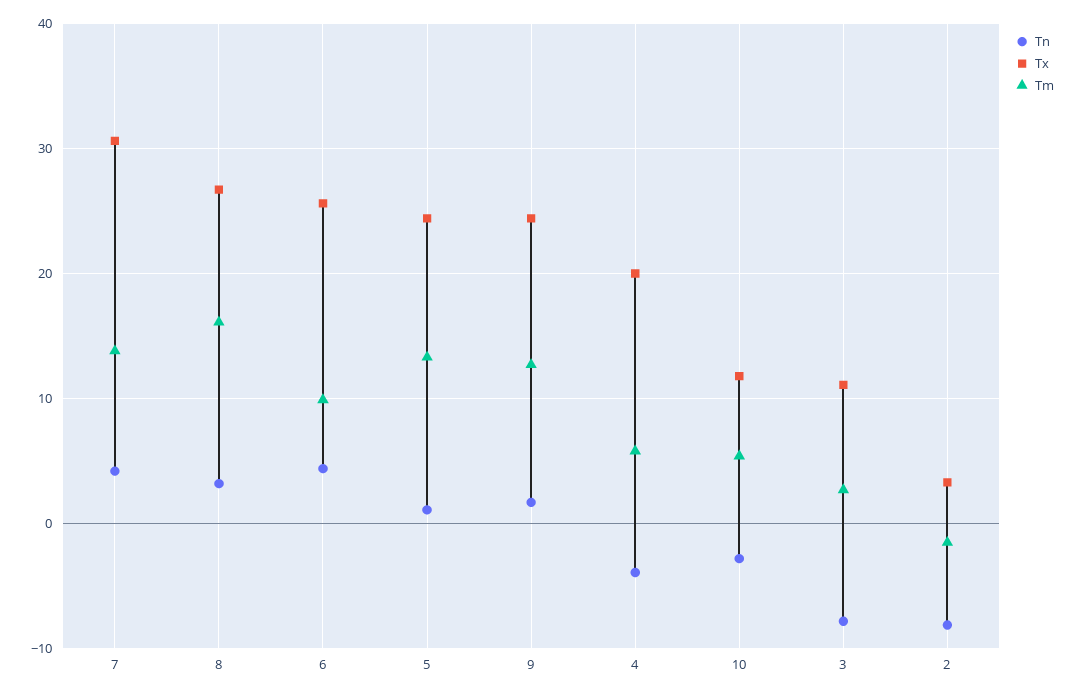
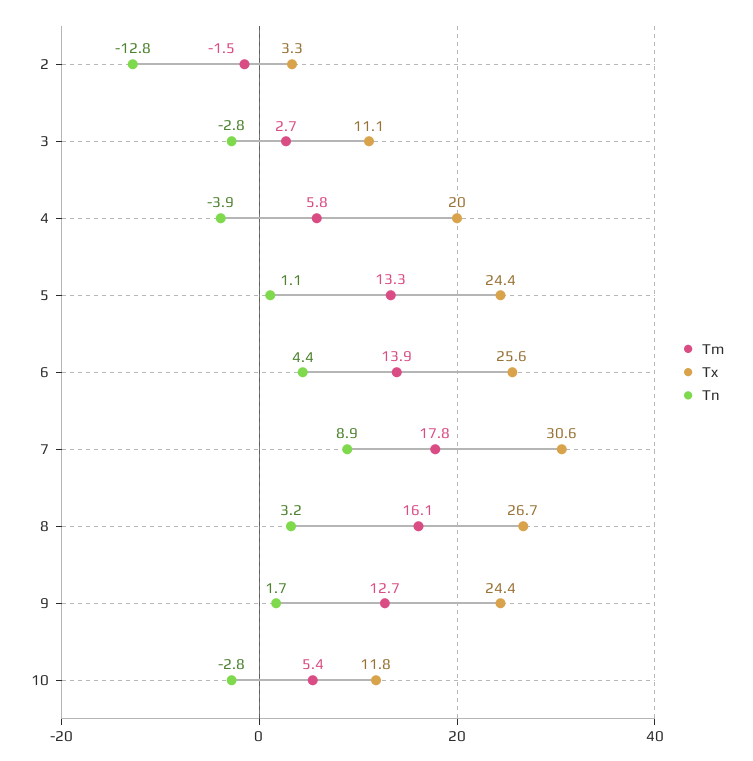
  {
    "Tn": {
-     "7": 4,
+     "7": 8.9,
      "8": 3.2,
      "6": 4.4,
      "5": 1.1,
      "9": 1.7,
      "4": -3.9,
      "10": -2.8,
-     "3": -8,
+     "3": -2.8,
-     "2": -8
+     "2": -12.8
    },
    "Tx": {
      "7": 30.6,
      "8": 26.7,
      "6": 25.6,
      "5": 24.4,
      "9": 24.4,
      "4": 20,
      "10": 11.8,
      "3": 11.1,
      "2": 3.3
    },
    "Tm": {
-     "7": 14,
+     "7": 17.8,
      "8": 16.1,
-     "6": 10,
+     "6": 13.9,
      "5": 13.3,
      "9": 12.7,
      "4": 5.8,
      "10": 5.4,
      "3": 2.7,
      "2": -1.5
    }
  }

